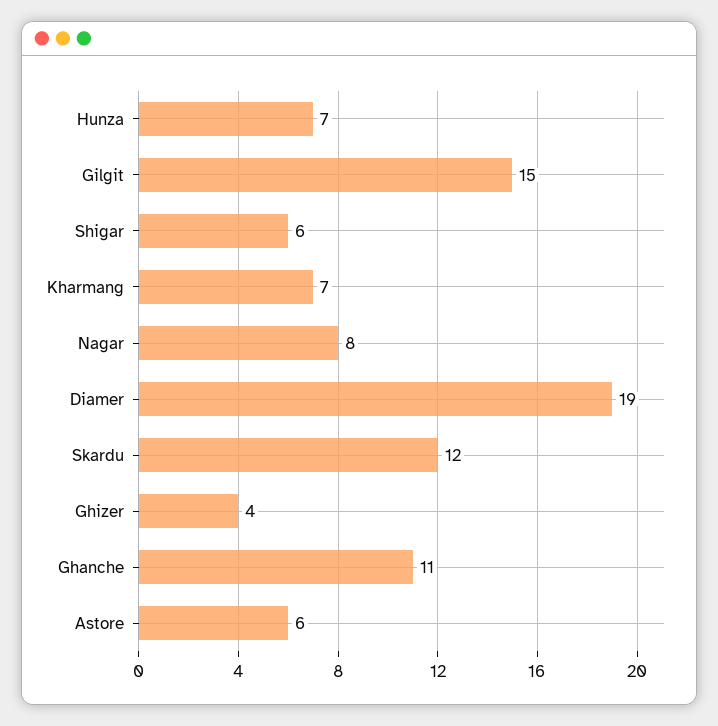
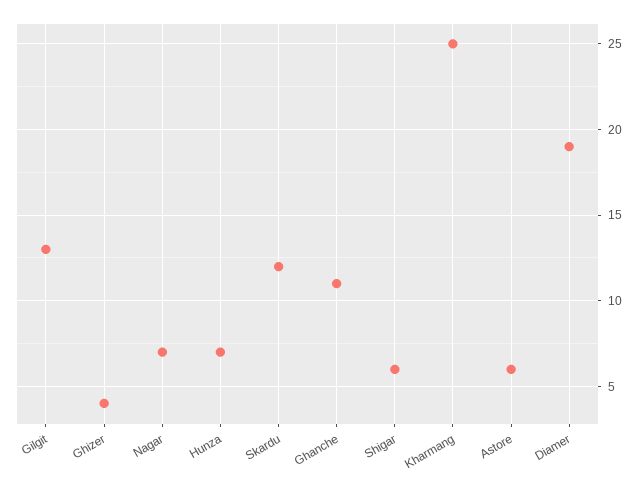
  {
    "Hunza": 7,
-   "Gilgit": 15,
+   "Gilgit": 13,
    "Shigar": 6,
-   "Kharmang": 7,
+   "Kharmang": 25,
-   "Nagar": 8,
+   "Nagar": 7,
    "Diamer": 19,
    "Skardu": 12,
    "Ghizer": 4,
    "Ghanche": 11,
    "Astore": 6
  }

